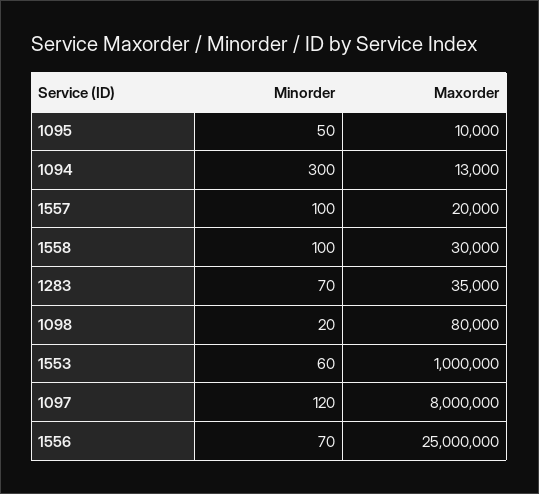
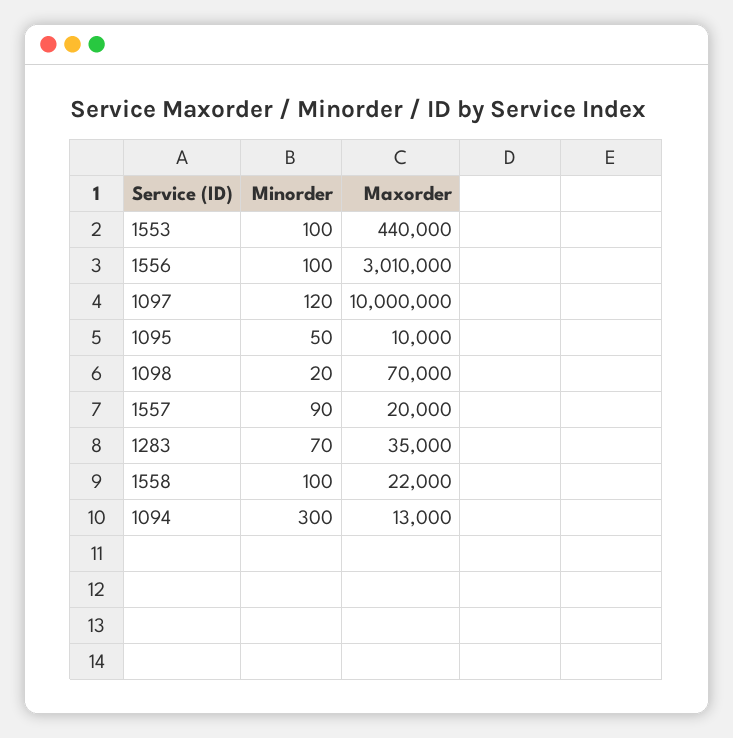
  {
    "Minorder": {
      "1095": 50,
      "1094": 300,
-     "1557": 100,
+     "1557": 90,
      "1558": 100,
      "1283": 70,
      "1098": 20,
-     "1553": 60,
+     "1553": 100,
      "1097": 120,
-     "1556": 70
+     "1556": 100
    },
    "Maxorder": {
      "1095": 10000,
      "1094": 13000,
      "1557": 20000,
-     "1558": 30000,
+     "1558": 22000,
      "1283": 35000,
-     "1098": 80000,
+     "1098": 70000,
-     "1553": 1000000,
+     "1553": 440000,
-     "1097": 8000000,
+     "1097": 10000000,
-     "1556": 25000000
+     "1556": 3010000
    }
  }

